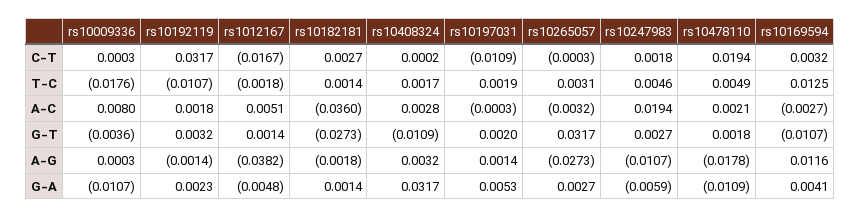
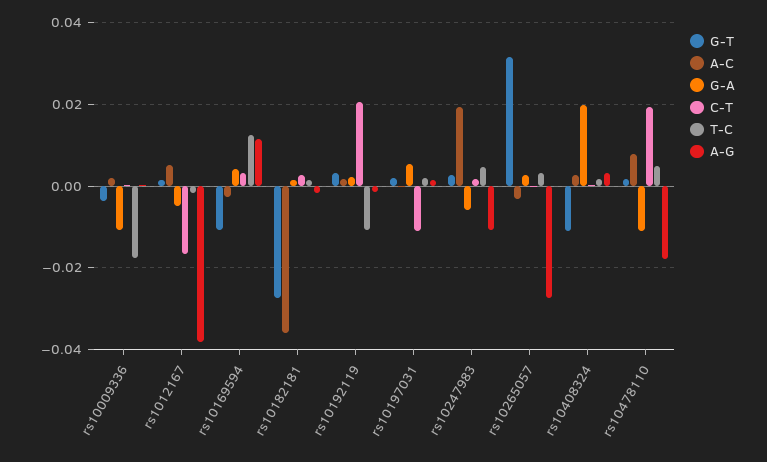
  {
    "C-T": {
      "rs10009336": 0.0003,
-     "rs10192119": 0.0317,
+     "rs10192119": 0.02,
      "rs1012167": -0.0167,
      "rs10182181": 0.0027,
      "rs10408324": 0.0002,
      "rs10197031": -0.0109,
      "rs10265057": -0.0003,
      "rs10247983": 0.0018,
      "rs10478110": 0.0194,
      "rs10169594": 0.0032
    },
    "T-C": {
      "rs10009336": -0.0176,
      "rs10192119": -0.0107,
      "rs1012167": -0.0018,
      "rs10182181": 0.0014,
      "rs10408324": 0.0017,
      "rs10197031": 0.0019,
      "rs10265057": 0.0031,
      "rs10247983": 0.0046,
      "rs10478110": 0.0049,
      "rs10169594": 0.0125
    },
    "A-C": {
-     "rs10009336": 0.008,
+     "rs10009336": 0.002,
      "rs10192119": 0.0018,
      "rs1012167": 0.0051,
      "rs10182181": -0.036,
      "rs10408324": 0.0028,
      "rs10197031": -0.0003,
      "rs10265057": -0.0032,
      "rs10247983": 0.0194,
-     "rs10478110": 0.0021,
+     "rs10478110": 0.008,
      "rs10169594": -0.0027
    },
    "G-T": {
      "rs10009336": -0.0036,
      "rs10192119": 0.0032,
      "rs1012167": 0.0014,
      "rs10182181": -0.0273,
      "rs10408324": -0.0109,
      "rs10197031": 0.002,
      "rs10265057": 0.0317,
      "rs10247983": 0.0027,
      "rs10478110": 0.0018,
      "rs10169594": -0.0107
    },
    "A-G": {
      "rs10009336": 0.0003,
      "rs10192119": -0.0014,
      "rs1012167": -0.0382,
      "rs10182181": -0.0018,
      "rs10408324": 0.0032,
      "rs10197031": 0.0014,
      "rs10265057": -0.0273,
      "rs10247983": -0.0107,
      "rs10478110": -0.0178,
      "rs10169594": 0.0116
    },
    "G-A": {
      "rs10009336": -0.0107,
      "rs10192119": 0.0023,
      "rs1012167": -0.0048,
      "rs10182181": 0.0014,
-     "rs10408324": 0.0317,
+     "rs10408324": 0.02,
      "rs10197031": 0.0053,
      "rs10265057": 0.0027,
      "rs10247983": -0.0059,
      "rs10478110": -0.0109,
      "rs10169594": 0.0041
    }
  }

